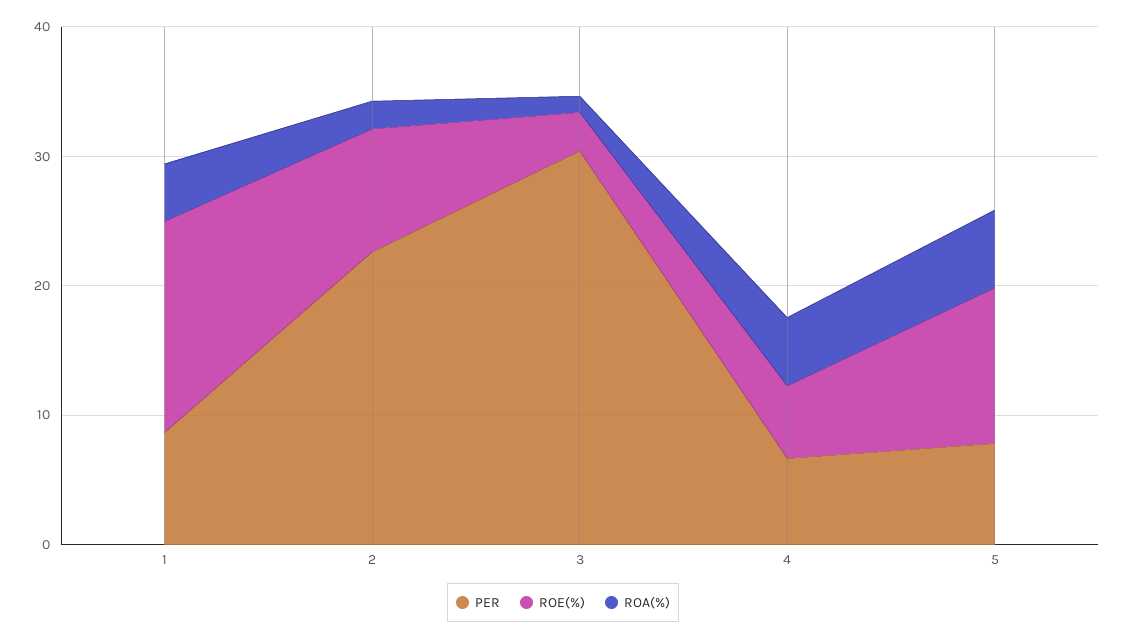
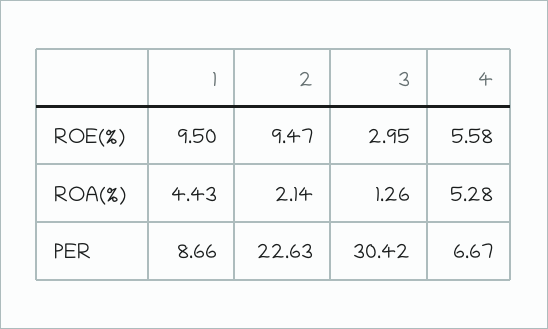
  {
    "PER": {
      "1": 8.66,
      "2": 22.63,
      "3": 30.42,
-     "4": 6.67,
+     "4": 6.67
-     "5": 8
    },
    "ROE(%)": {
-     "1": 16,
+     "1": 9.5,
      "2": 9.47,
      "3": 2.95,
-     "4": 5.58,
+     "4": 5.58
-     "5": 12
    },
    "ROA(%)": {
      "1": 4.43,
      "2": 2.14,
      "3": 1.26,
-     "4": 5.28,
+     "4": 5.28
-     "5": 6
    }
  }

